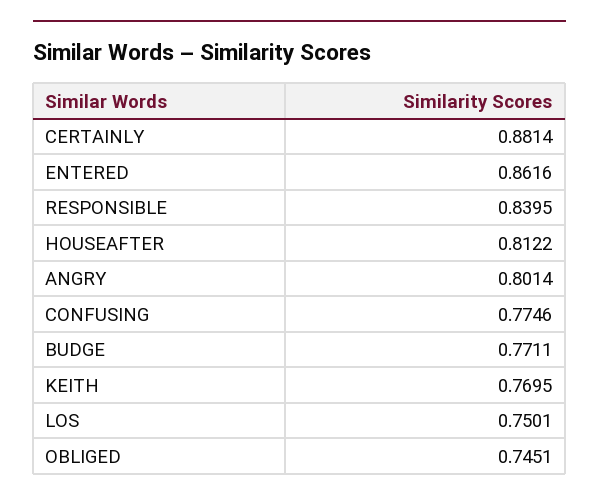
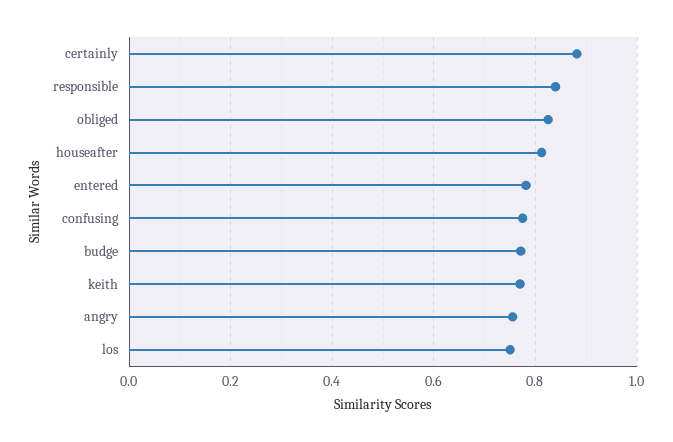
  {
    "CERTAINLY": 0.8814,
-   "ENTERED": 0.8616,
+   "ENTERED": 0.78,
    "RESPONSIBLE": 0.8395,
    "HOUSEAFTER": 0.8122,
-   "ANGRY": 0.8014,
+   "ANGRY": 0.76,
    "CONFUSING": 0.7746,
    "BUDGE": 0.7711,
    "KEITH": 0.7695,
    "LOS": 0.7501,
-   "OBLIGED": 0.7451
+   "OBLIGED": 0.82
  }

